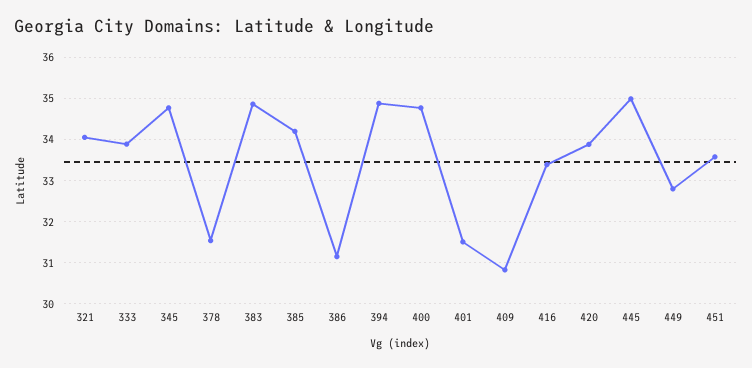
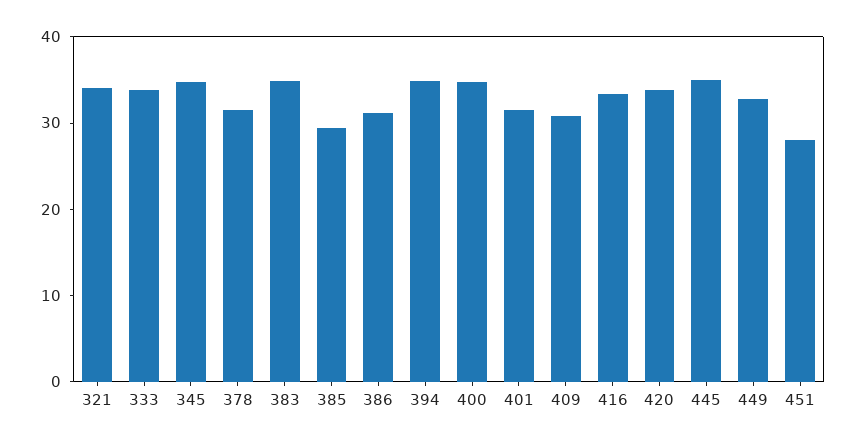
  {
    "321": 34,
    "333": 33.8,
    "345": 34.8,
    "378": 31.6,
    "383": 34.8,
-   "385": 34.2,
+   "385": 30,
    "386": 31.2,
    "394": 34.8,
    "400": 34.8,
    "401": 31.6,
    "409": 30.8,
    "416": 33.4,
    "420": 33.8,
    "445": 35,
    "449": 32.8,
-   "451": 33.6
+   "451": 28
  }

